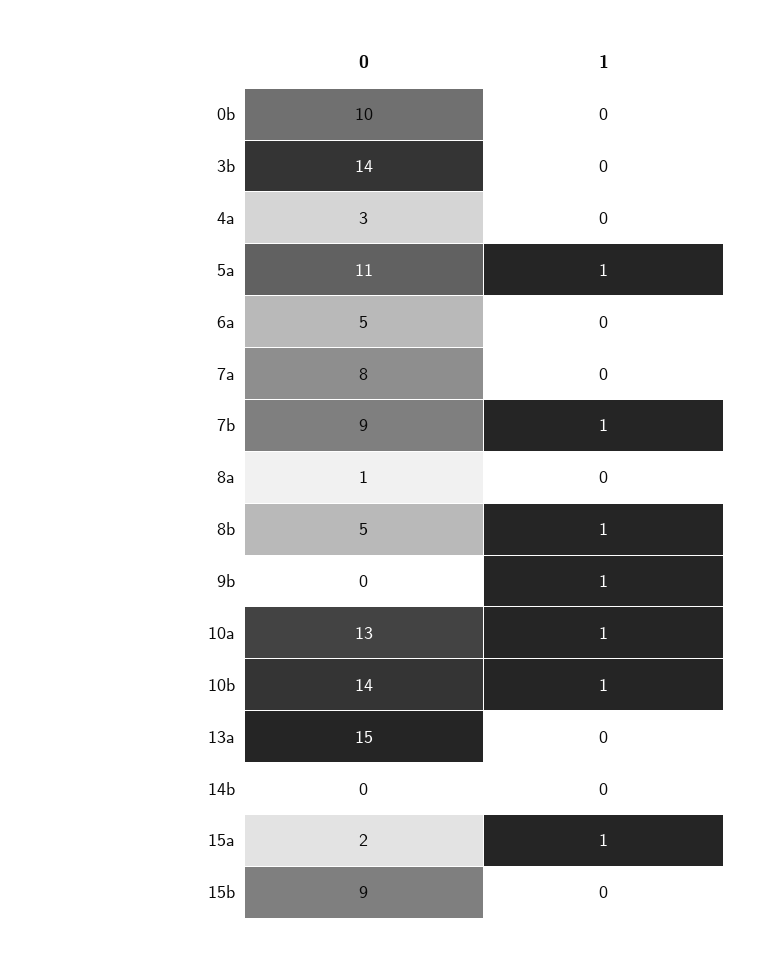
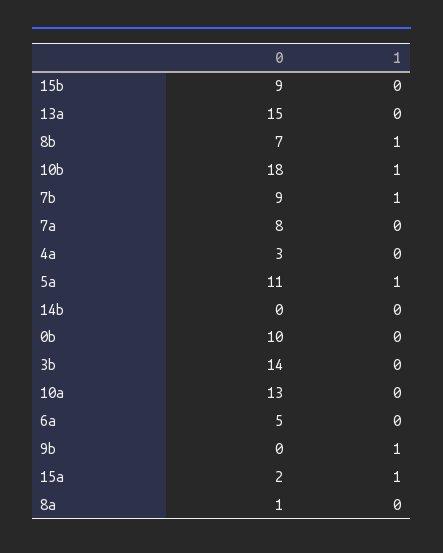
  {
    "0": {
      "0b": 10,
      "3b": 14,
      "4a": 3,
      "5a": 11,
      "6a": 5,
      "7a": 8,
      "7b": 9,
      "8a": 1,
-     "8b": 5,
+     "8b": 7,
      "9b": 0,
      "10a": 13,
-     "10b": 14,
+     "10b": 18,
      "13a": 15,
      "14b": 0,
      "15a": 2,
      "15b": 9
    },
    "1": {
      "0b": 0,
      "3b": 0,
      "4a": 0,
      "5a": 1,
      "6a": 0,
      "7a": 0,
      "7b": 1,
      "8a": 0,
      "8b": 1,
      "9b": 1,
-     "10a": 1,
+     "10a": 0,
      "10b": 1,
      "13a": 0,
      "14b": 0,
      "15a": 1,
      "15b": 0
    }
  }

